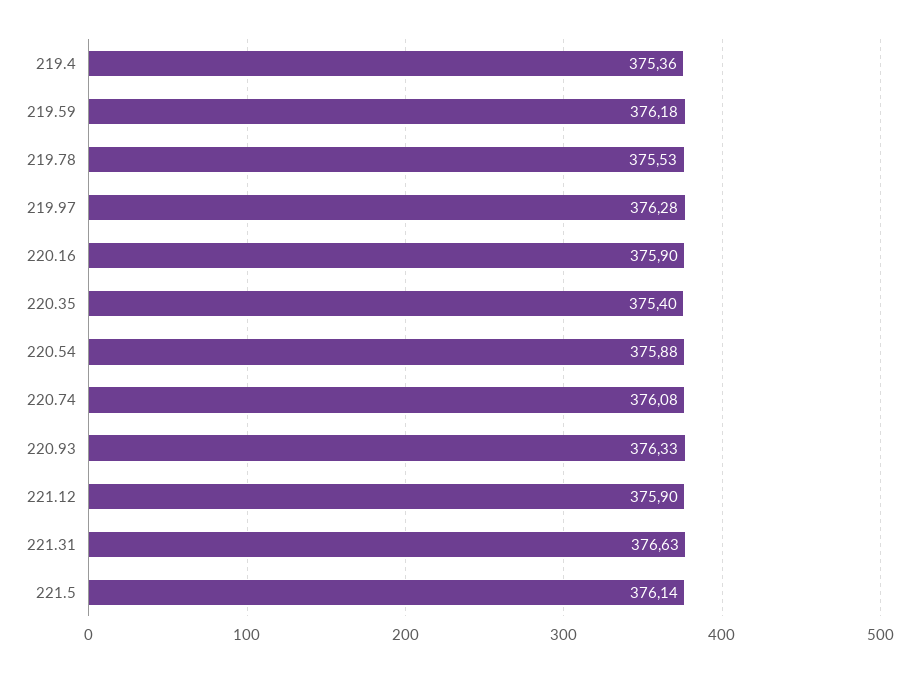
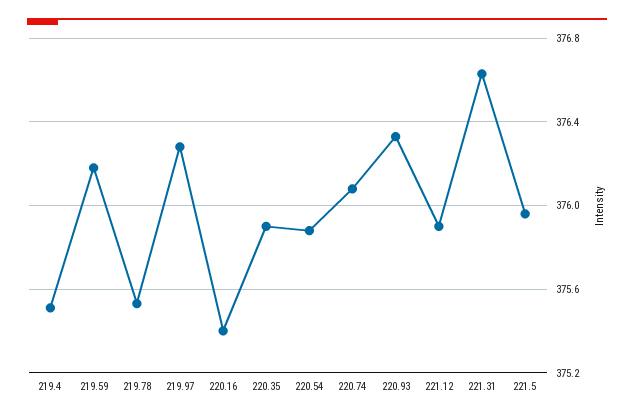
  {
-   "219.4": 375.36,
+   "219.4": 375.5,
    "219.59": 376.18,
    "219.78": 375.53,
    "219.97": 376.28,
-   "220.16": 375.9,
+   "220.16": 375.4,
-   "220.35": 375.4,
+   "220.35": 375.9,
    "220.54": 375.88,
    "220.74": 376.08,
    "220.93": 376.33,
    "221.12": 375.9,
    "221.31": 376.63,
-   "221.5": 376.14
+   "221.5": 375.95
  }

